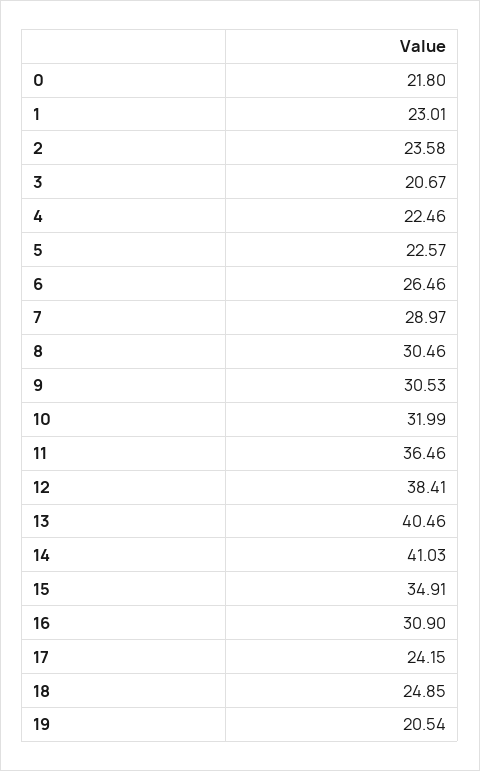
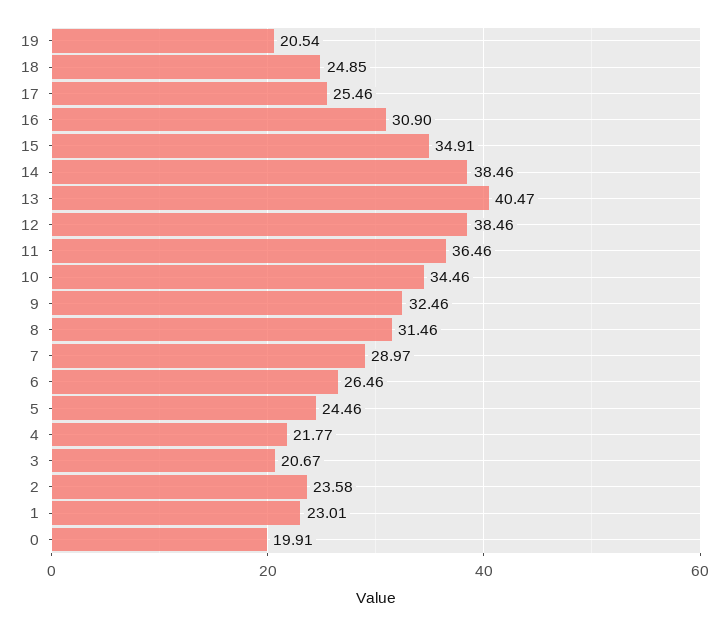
  {
-   "0": 21.8,
+   "0": 19.91,
    "1": 23.01,
    "2": 23.58,
    "3": 20.67,
-   "4": 22.46,
+   "4": 21.77,
-   "5": 22.57,
+   "5": 24.46,
    "6": 26.46,
    "7": 28.97,
-   "8": 30.46,
+   "8": 31.46,
-   "9": 30.53,
+   "9": 32.46,
-   "10": 31.99,
+   "10": 34.46,
    "11": 36.46,
-   "12": 38.41,
+   "12": 38.46,
-   "13": 40.46,
+   "13": 40.47,
-   "14": 41.03,
+   "14": 38.46,
    "15": 34.91,
    "16": 30.9,
-   "17": 24.15,
+   "17": 25.46,
    "18": 24.85,
    "19": 20.54
  }

